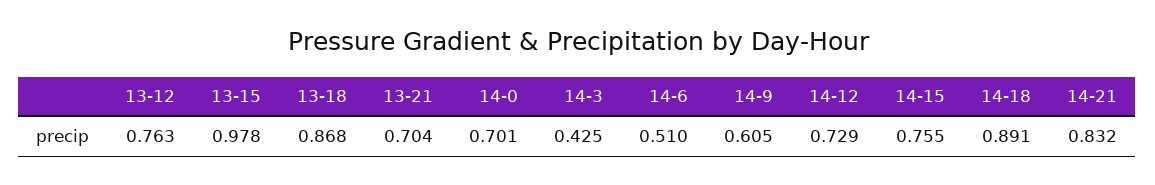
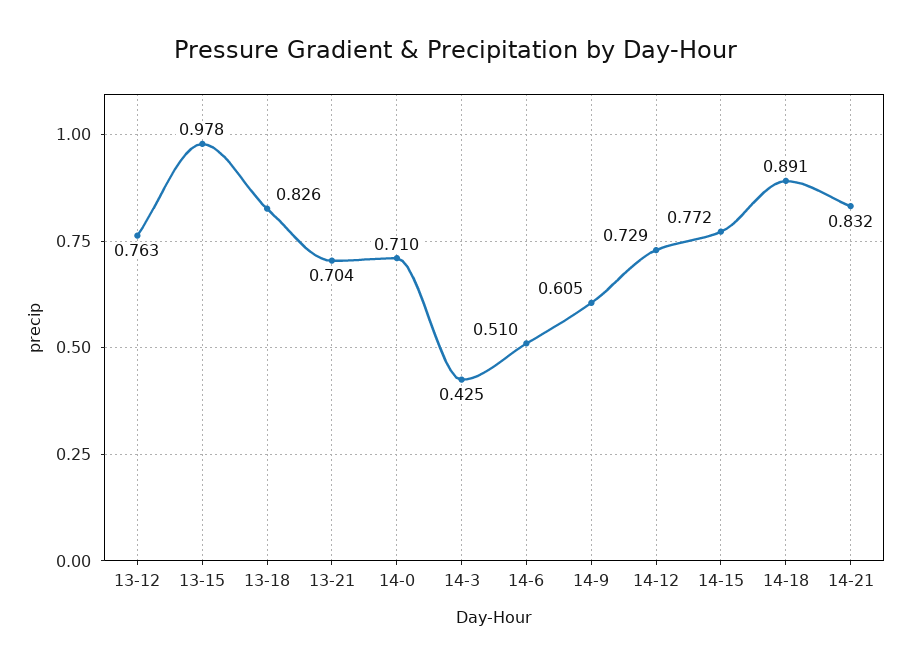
  {
    "13-12": 0.763,
    "13-15": 0.978,
-   "13-18": 0.868,
+   "13-18": 0.826,
    "13-21": 0.704,
-   "14-0": 0.701,
+   "14-0": 0.71,
    "14-3": 0.425,
    "14-6": 0.51,
    "14-9": 0.605,
    "14-12": 0.729,
-   "14-15": 0.755,
+   "14-15": 0.772,
    "14-18": 0.891,
    "14-21": 0.832
  }

